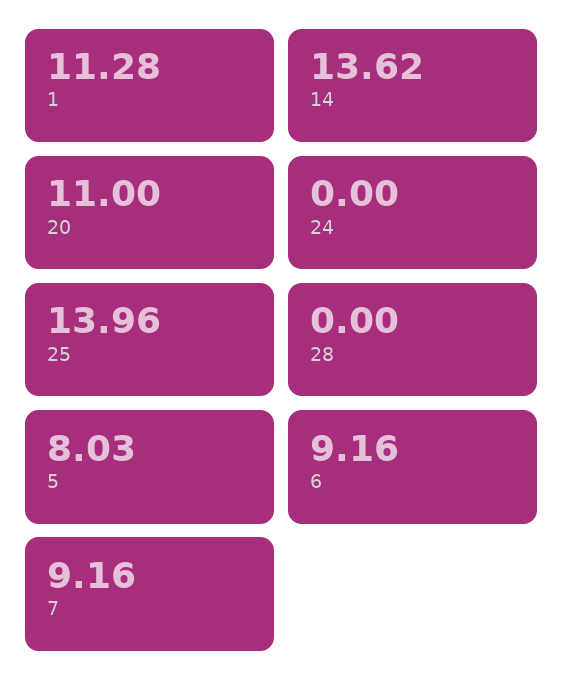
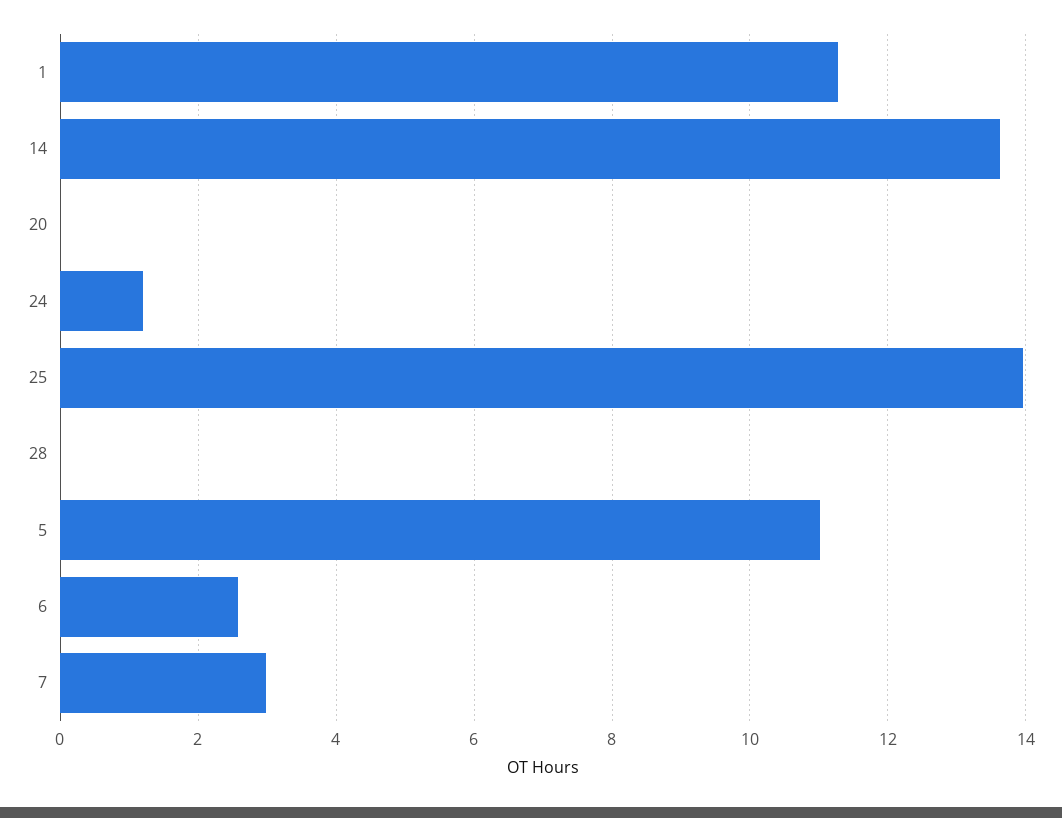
  {
    "1": 11.28,
    "14": 13.62,
-   "20": 11,
+   "20": 0,
-   "24": 0,
+   "24": 1.2,
    "25": 13.96,
    "28": 0,
-   "5": 8.03,
+   "5": 11,
-   "6": 9.16,
+   "6": 2.6,
-   "7": 9.16
+   "7": 3
  }

